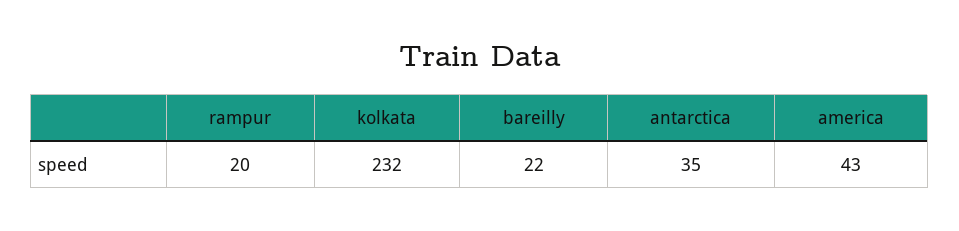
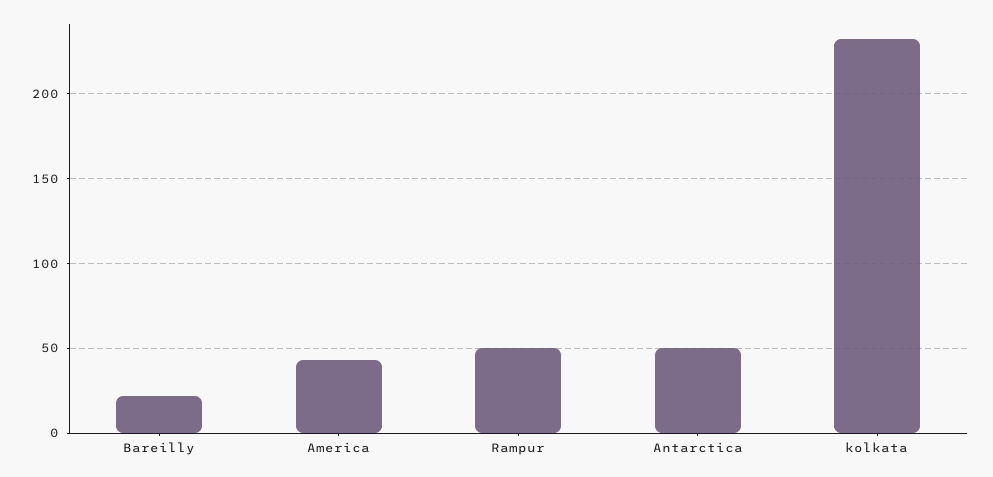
  {
-   "rampur": 20,
+   "rampur": 50,
    "kolkata": 232,
    "bareilly": 22,
-   "antarctica": 35,
+   "antarctica": 50,
    "america": 43
  }

